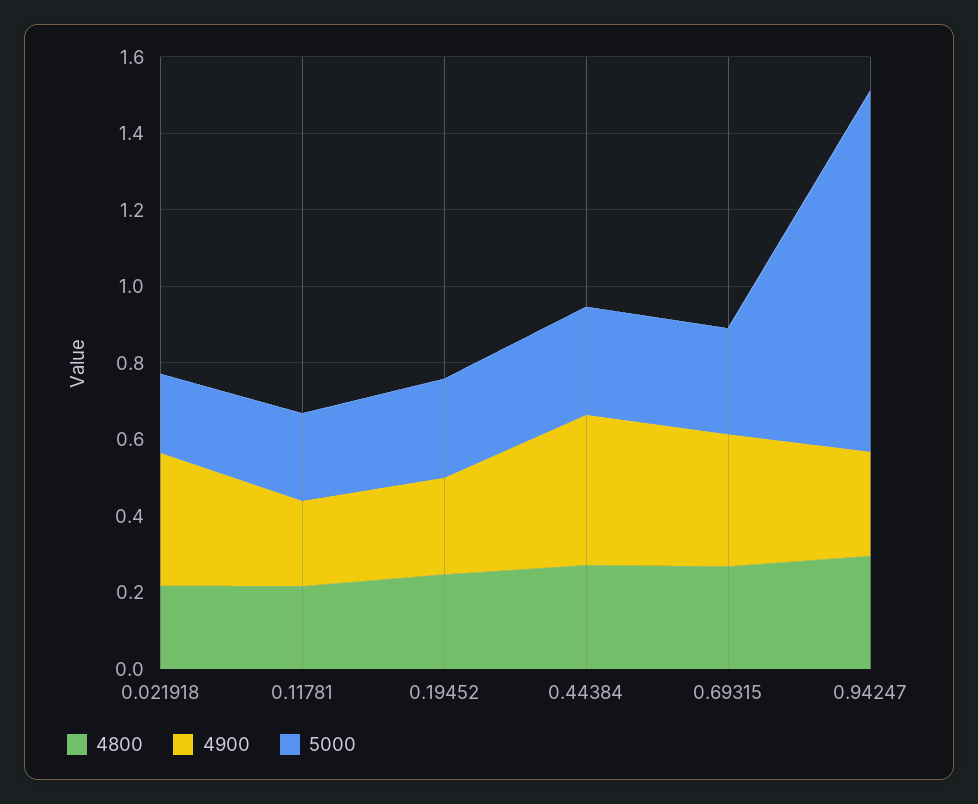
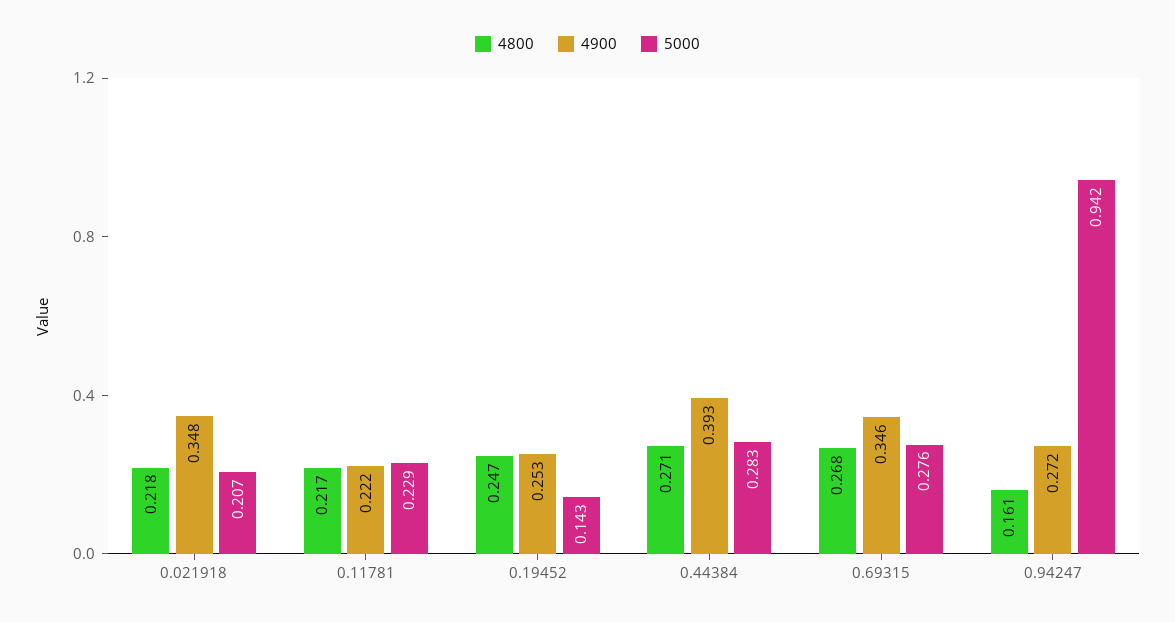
  {
    "4800": {
      "0.021918": 0.218,
      "0.11781": 0.217,
      "0.19452": 0.247,
      "0.44384": 0.271,
      "0.69315": 0.268,
-     "0.94247": 0.3
+     "0.94247": 0.161
    },
    "4900": {
      "0.021918": 0.348,
      "0.11781": 0.222,
      "0.19452": 0.253,
      "0.44384": 0.393,
      "0.69315": 0.346,
      "0.94247": 0.272
    },
    "5000": {
      "0.021918": 0.207,
      "0.11781": 0.229,
-     "0.19452": 0.25,
+     "0.19452": 0.143,
      "0.44384": 0.283,
      "0.69315": 0.276,
      "0.94247": 0.942
    }
  }

